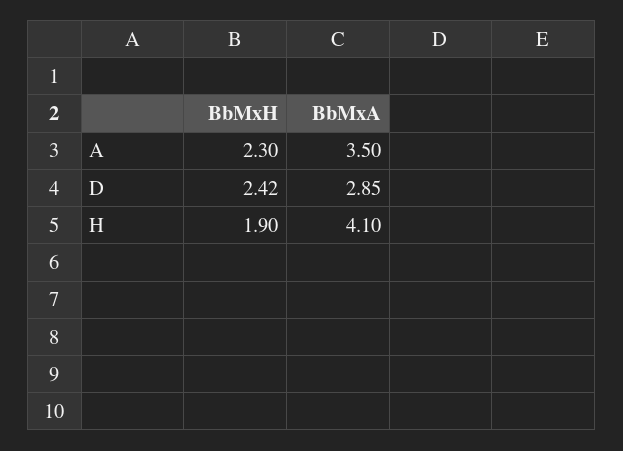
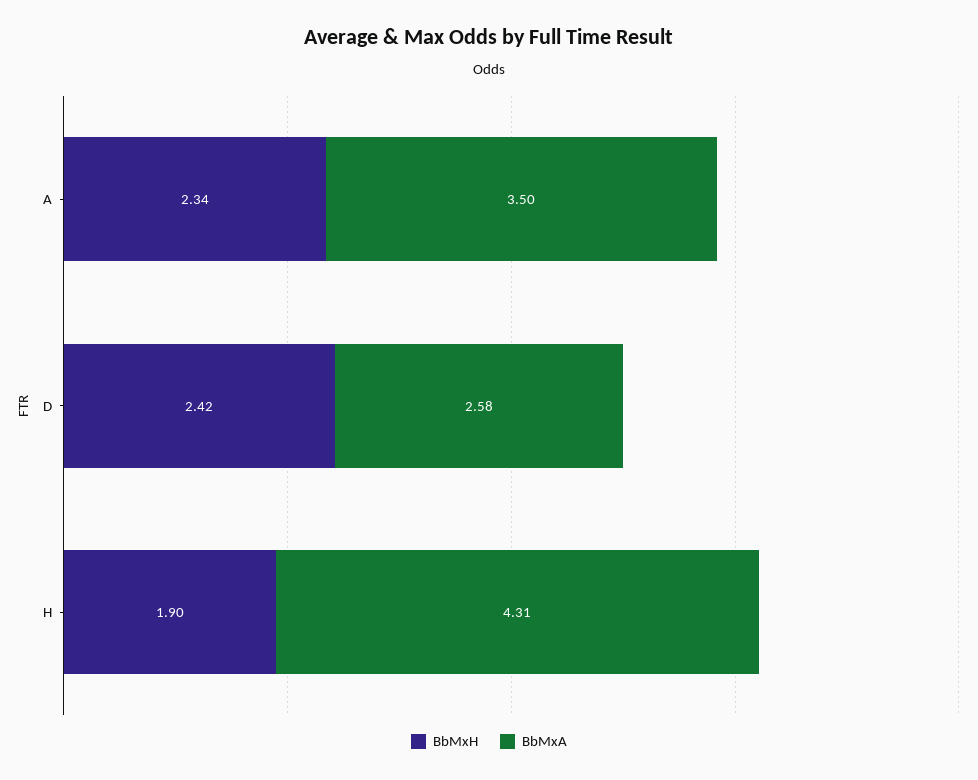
  {
    "BbMxH": {
-     "A": 2.3,
+     "A": 2.34,
      "D": 2.42,
      "H": 1.9
    },
    "BbMxA": {
      "A": 3.5,
-     "D": 2.85,
+     "D": 2.58,
-     "H": 4.1
+     "H": 4.31
    }
  }

